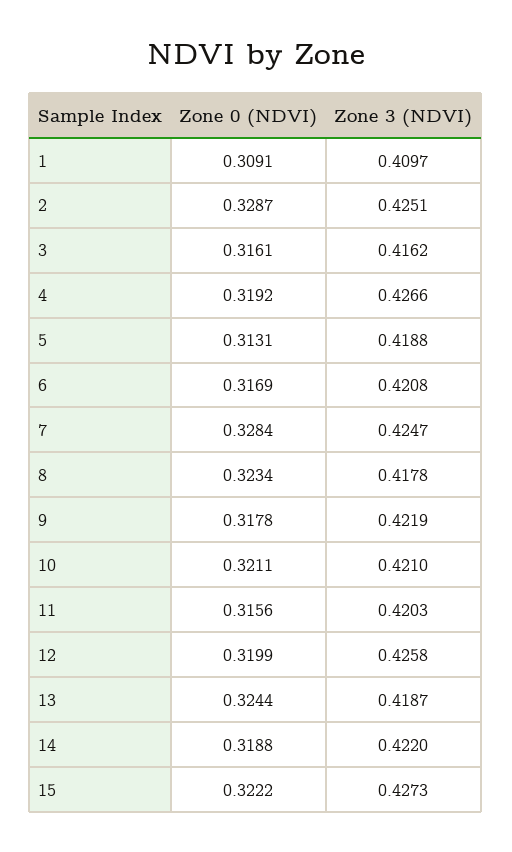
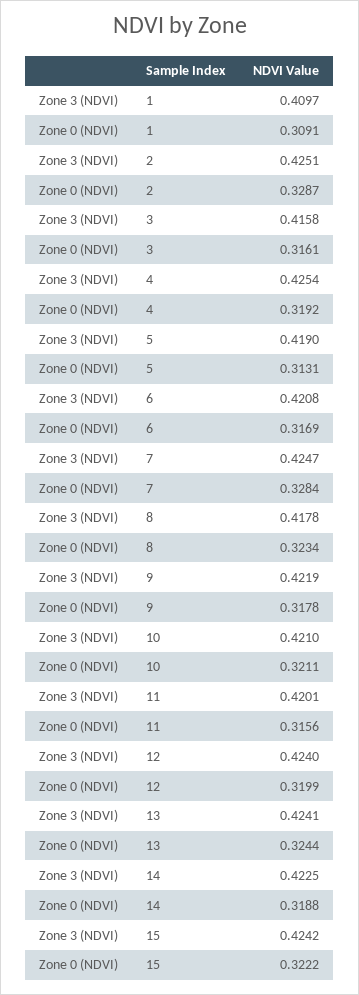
  {
    "Zone 0 (NDVI)": {
      "1": 0.3091,
      "2": 0.3287,
      "3": 0.3161,
      "4": 0.3192,
      "5": 0.3131,
      "6": 0.3169,
      "7": 0.3284,
      "8": 0.3234,
      "9": 0.3178,
      "10": 0.3211,
      "11": 0.3156,
      "12": 0.3199,
      "13": 0.3244,
      "14": 0.3188,
      "15": 0.3222
    },
    "Zone 3 (NDVI)": {
      "1": 0.4097,
      "2": 0.4251,
-     "3": 0.4162,
+     "3": 0.4158,
-     "4": 0.4266,
+     "4": 0.4254,
-     "5": 0.4188,
+     "5": 0.419,
      "6": 0.4208,
      "7": 0.4247,
      "8": 0.4178,
      "9": 0.4219,
      "10": 0.421,
-     "11": 0.4203,
+     "11": 0.4201,
-     "12": 0.4258,
+     "12": 0.424,
-     "13": 0.4187,
+     "13": 0.4241,
-     "14": 0.422,
+     "14": 0.4225,
-     "15": 0.4273
+     "15": 0.4242
    }
  }

